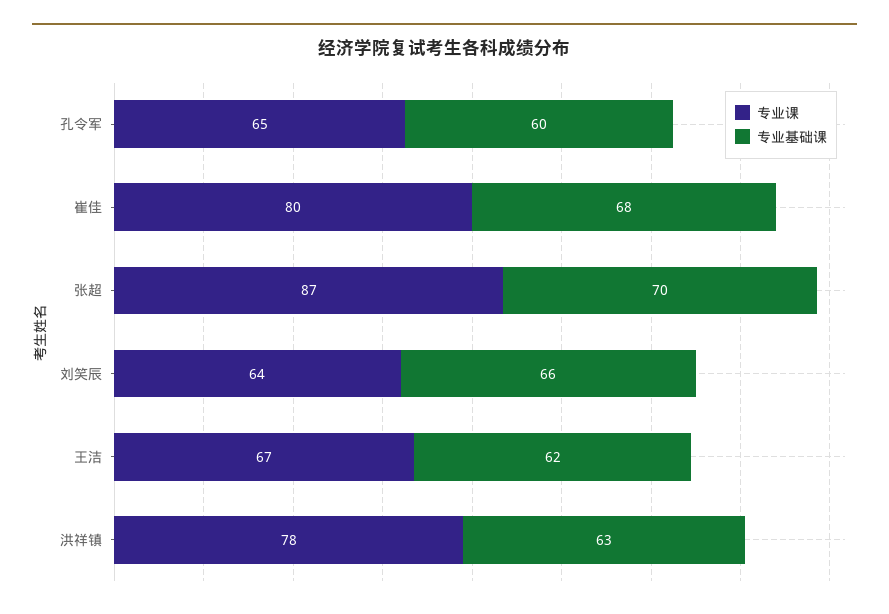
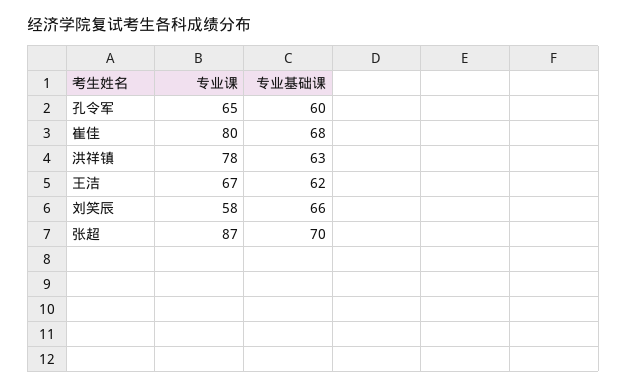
  {
    "专业课": {
      "孔令军": 65,
      "崔佳": 80,
      "张超": 87,
-     "刘笑辰": 64,
+     "刘笑辰": 58,
      "王洁": 67,
      "洪祥镇": 78
    },
    "专业基础课": {
      "孔令军": 60,
      "崔佳": 68,
      "张超": 70,
      "刘笑辰": 66,
      "王洁": 62,
      "洪祥镇": 63
    }
  }

